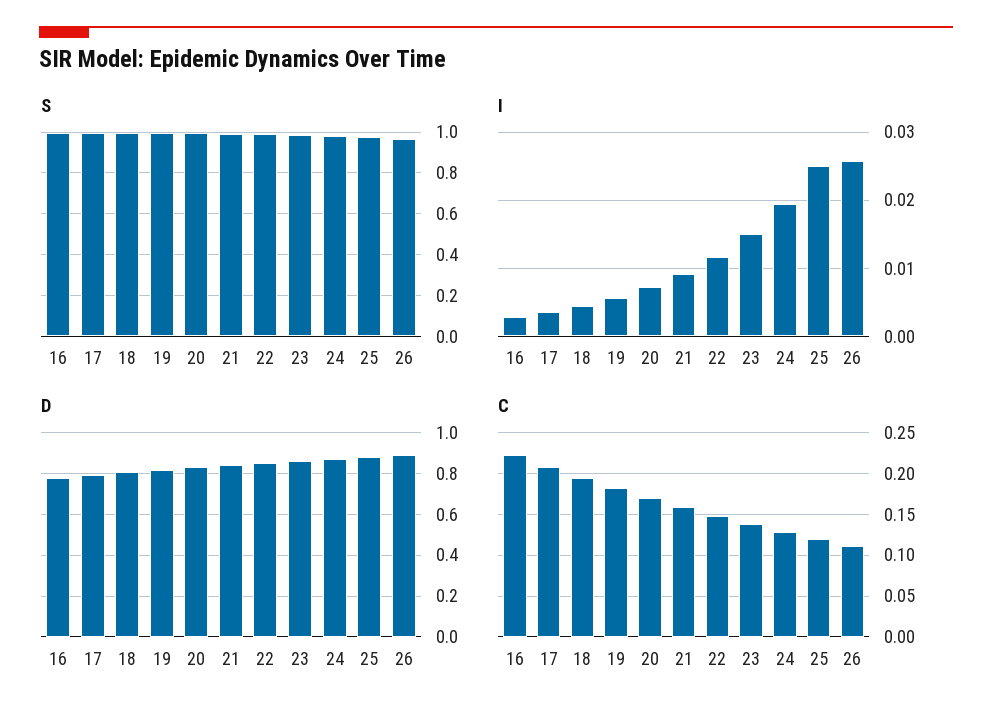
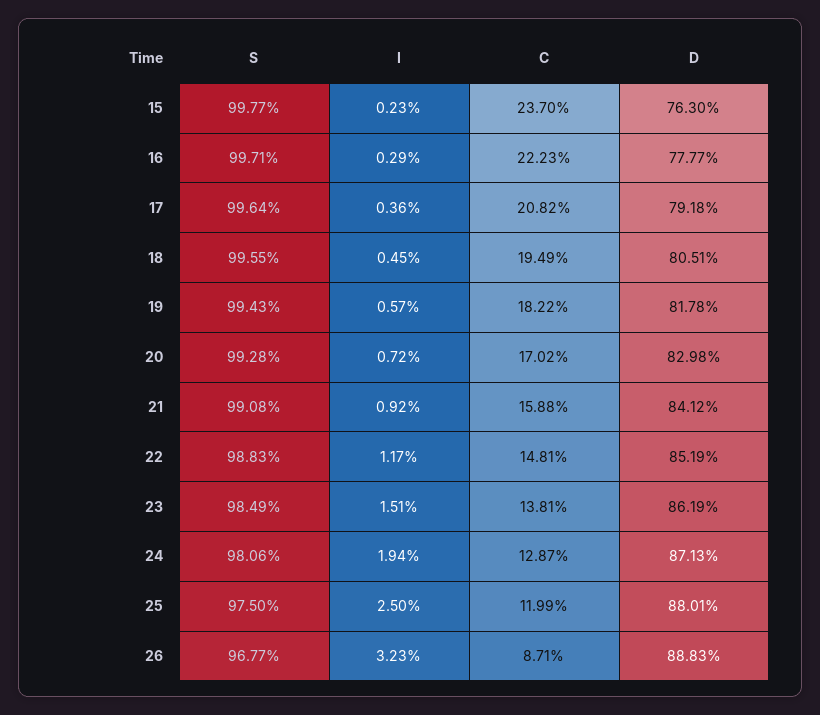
  {
    "S": {
      "16": 0.9971,
      "17": 0.9964,
      "18": 0.9955,
      "19": 0.9943,
      "20": 0.9928,
      "21": 0.9908,
      "22": 0.9883,
      "23": 0.9849,
      "24": 0.9806,
      "25": 0.975,
-     "26": 0.9677
+     "26": 0.9677,
+     "15": 0.9977
    },
    "I": {
      "16": 0.0029,
      "17": 0.0036,
      "18": 0.0045,
      "19": 0.0057,
      "20": 0.0072,
      "21": 0.0092,
      "22": 0.0117,
      "23": 0.0151,
      "24": 0.0194,
      "25": 0.025,
-     "26": 0.026
+     "26": 0.0323,
+     "15": 0.0023
    },
    "D": {
      "16": 0.7777,
      "17": 0.7918,
      "18": 0.8051,
      "19": 0.8178,
      "20": 0.8298,
      "21": 0.8412,
      "22": 0.8519,
      "23": 0.8619,
      "24": 0.8713,
      "25": 0.8801,
-     "26": 0.8883
+     "26": 0.8883,
+     "15": 0.763
    },
    "C": {
      "16": 0.2223,
      "17": 0.2082,
      "18": 0.1949,
      "19": 0.1822,
      "20": 0.1702,
      "21": 0.1588,
      "22": 0.1481,
      "23": 0.1381,
      "24": 0.1287,
      "25": 0.1199,
-     "26": 0.11
+     "26": 0.0871,
+     "15": 0.237
    }
  }

